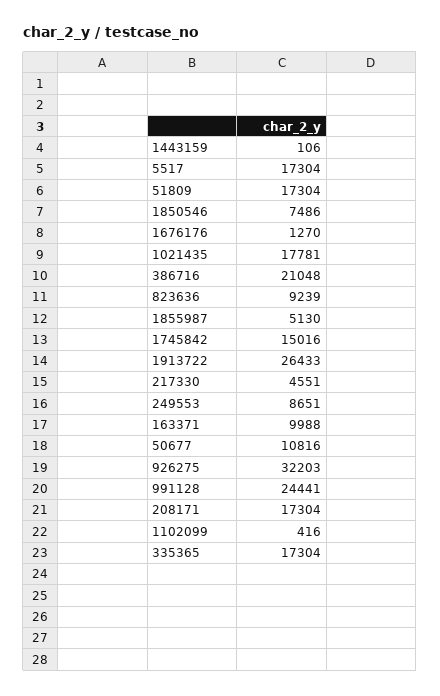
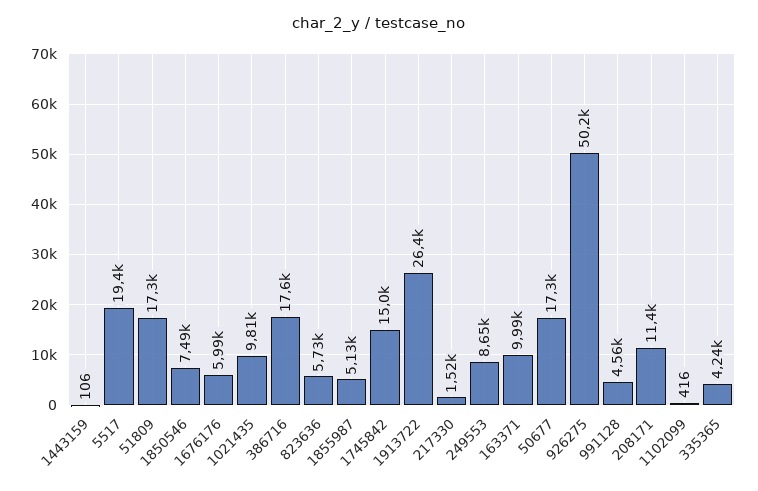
  {
    "1443159": 106,
-   "5517": 17304,
+   "5517": 19400,
    "51809": 17304,
    "1850546": 7486,
-   "1676176": 1270,
+   "1676176": 5990,
-   "1021435": 17781,
+   "1021435": 9810,
-   "386716": 21048,
+   "386716": 17600,
-   "823636": 9239,
+   "823636": 5730,
    "1855987": 5130,
    "1745842": 15016,
    "1913722": 26433,
-   "217330": 4551,
+   "217330": 1520,
    "249553": 8651,
    "163371": 9988,
-   "50677": 10816,
+   "50677": 17300,
-   "926275": 32203,
+   "926275": 50200,
-   "991128": 24441,
+   "991128": 4560,
-   "208171": 17304,
+   "208171": 11400,
    "1102099": 416,
-   "335365": 17304
+   "335365": 4240
  }

